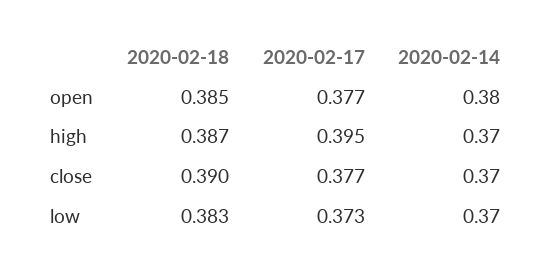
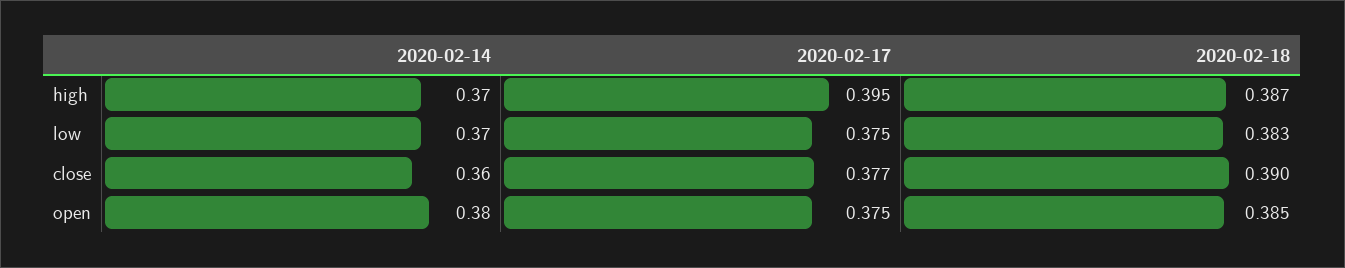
  {
    "2020-02-18": {
      "open": 0.385,
      "high": 0.387,
      "close": 0.39,
      "low": 0.383
    },
    "2020-02-17": {
-     "open": 0.377,
+     "open": 0.375,
      "high": 0.395,
      "close": 0.377,
-     "low": 0.373
+     "low": 0.375
    },
    "2020-02-14": {
      "open": 0.38,
      "high": 0.37,
-     "close": 0.37,
+     "close": 0.36,
      "low": 0.37
    }
  }

